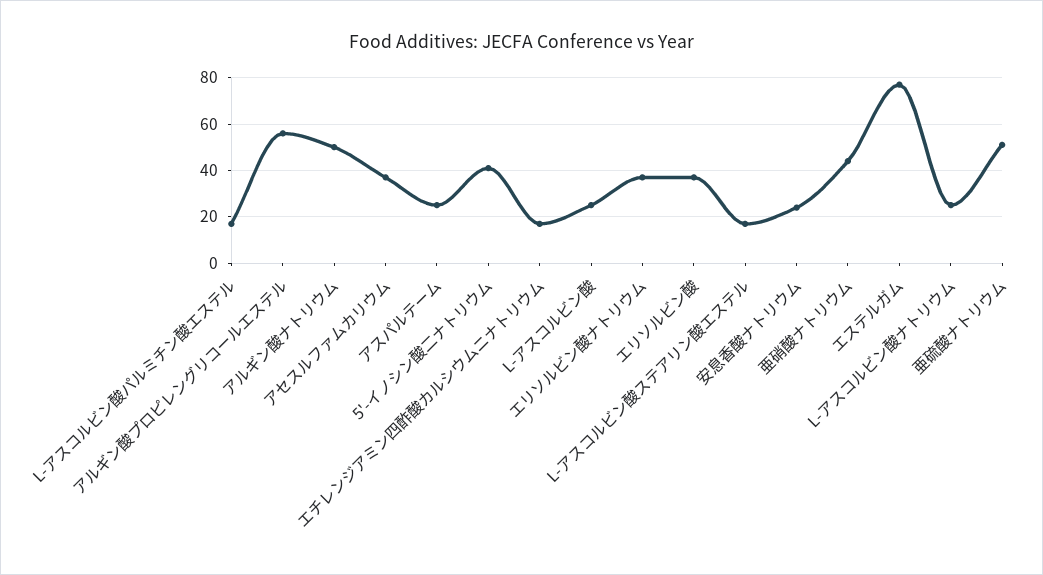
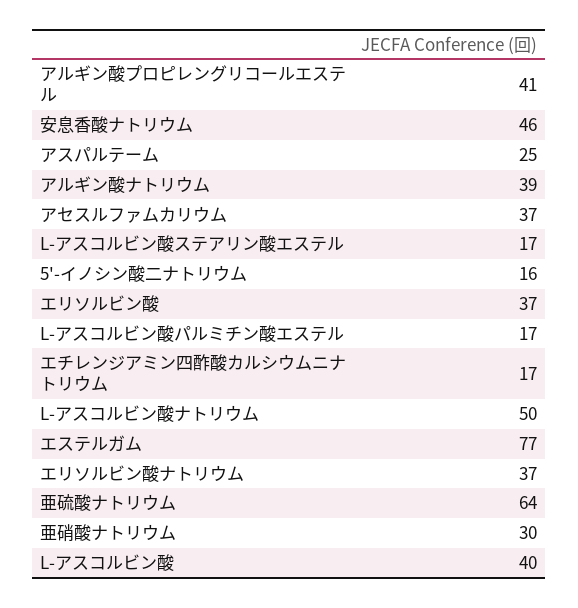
  {
    "L-アスコルビン酸パルミチン酸エステル": 17,
-   "アルギン酸プロピレングリコールエステル": 55,
+   "アルギン酸プロピレングリコールエステル": 41,
-   "アルギン酸ナトリウム": 50,
+   "アルギン酸ナトリウム": 39,
    "アセスルファムカリウム": 37,
    "アスパルテーム": 25,
-   "5'-イノシン酸二ナトリウム": 40,
+   "5'-イノシン酸二ナトリウム": 16,
    "エチレンジアミン四酢酸カルシウムニナトリウム": 17,
-   "L-アスコルビン酸": 25,
+   "L-アスコルビン酸": 40,
    "エリソルビン酸ナトリウム": 37,
    "エリソルビン酸": 37,
    "L-アスコルビン酸ステアリン酸エステル": 17,
-   "安息香酸ナトリウム": 25,
+   "安息香酸ナトリウム": 46,
-   "亜硝酸ナトリウム": 45,
+   "亜硝酸ナトリウム": 30,
    "エステルガム": 77,
-   "L-アスコルビン酸ナトリウム": 25,
+   "L-アスコルビン酸ナトリウム": 50,
-   "亜硫酸ナトリウム": 50
+   "亜硫酸ナトリウム": 64
  }

